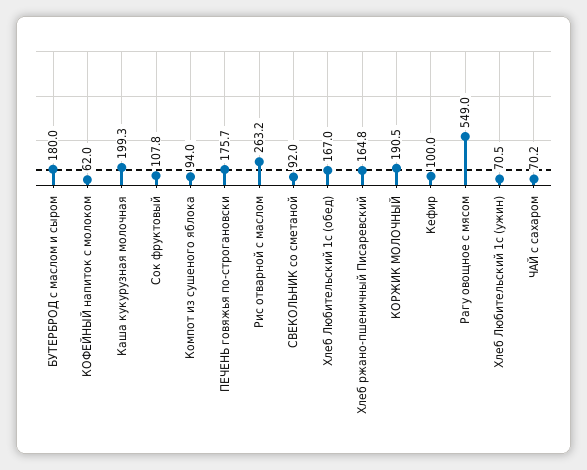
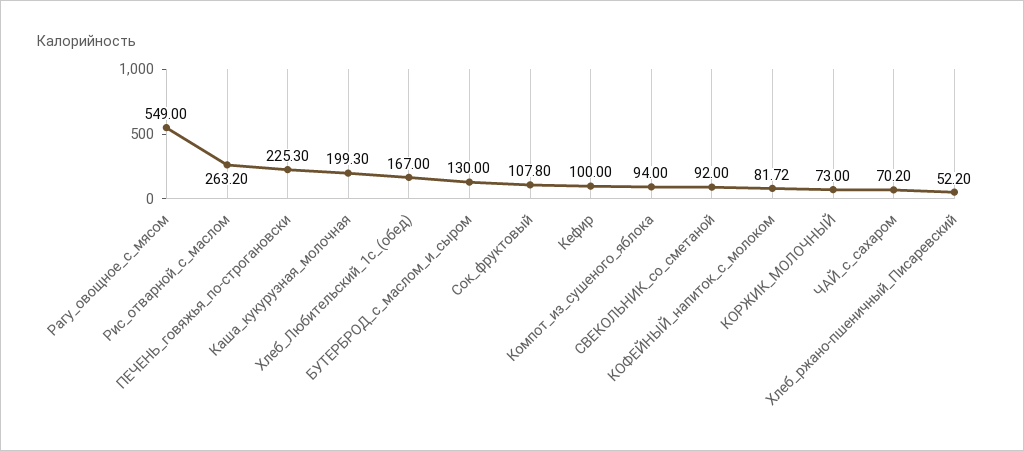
  {
-   "БУТЕРБРОД с маслом и сыром": 180,
+   "БУТЕРБРОД с маслом и сыром": 130,
-   "КОФЕЙНЫЙ напиток с молоком": 62,
+   "КОФЕЙНЫЙ напиток с молоком": 81.72,
    "Каша кукурузная молочная": 199.3,
    "Сок фруктовый": 107.8,
    "Компот из сушеного яблока": 94,
-   "ПЕЧЕНЬ говяжья по-строгановски": 175.7,
+   "ПЕЧЕНЬ говяжья по-строгановски": 225.3,
    "Рис отварной с маслом": 263.2,
    "СВЕКОЛЬНИК со сметаной": 92,
    "Хлеб Любительский 1с (обед)": 167,
-   "Хлеб ржано-пшеничный Писаревский": 164.8,
+   "Хлеб ржано-пшеничный Писаревский": 52.2,
-   "КОРЖИК МОЛОЧНЫЙ": 190.5,
+   "КОРЖИК МОЛОЧНЫЙ": 73,
    "Кефир": 100,
    "Рагу овощное с мясом": 549,
-   "Хлеб Любительский 1с (ужин)": 70.5,
    "ЧАЙ с сахаром": 70.2
  }

